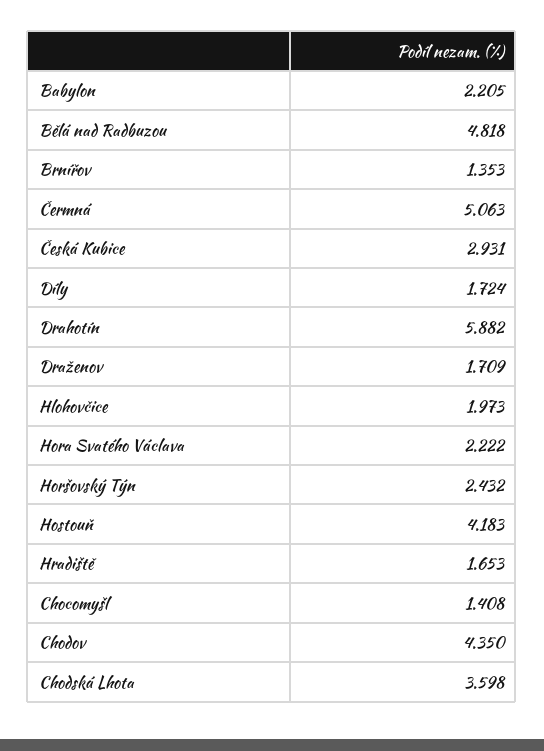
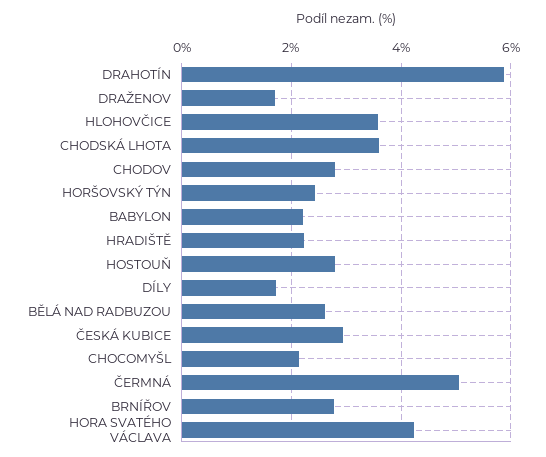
  {
    "Babylon": 2.205,
-   "Bělá nad Radbuzou": 4.818,
+   "Bělá nad Radbuzou": 2.6,
-   "Brnířov": 1.353,
+   "Brnířov": 2.8,
    "Čermná": 5.063,
    "Česká Kubice": 2.931,
    "Díly": 1.724,
    "Drahotín": 5.882,
    "Draženov": 1.709,
-   "Hlohovčice": 1.973,
+   "Hlohovčice": 3.6,
-   "Hora Svatého Václava": 2.222,
+   "Hora Svatého Václava": 4.2,
    "Horšovský Týn": 2.432,
-   "Hostouň": 4.183,
+   "Hostouň": 2.8,
-   "Hradiště": 1.653,
+   "Hradiště": 2.2,
-   "Chocomyšl": 1.408,
+   "Chocomyšl": 2.2,
-   "Chodov": 4.35,
+   "Chodov": 2.8,
    "Chodská Lhota": 3.598
  }

